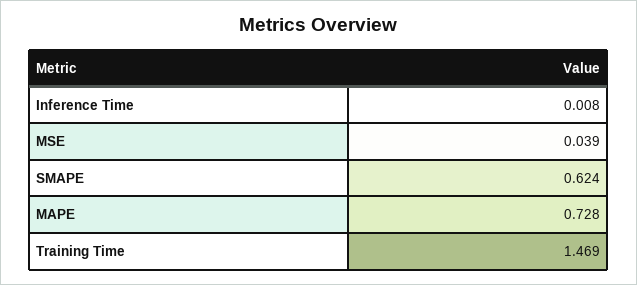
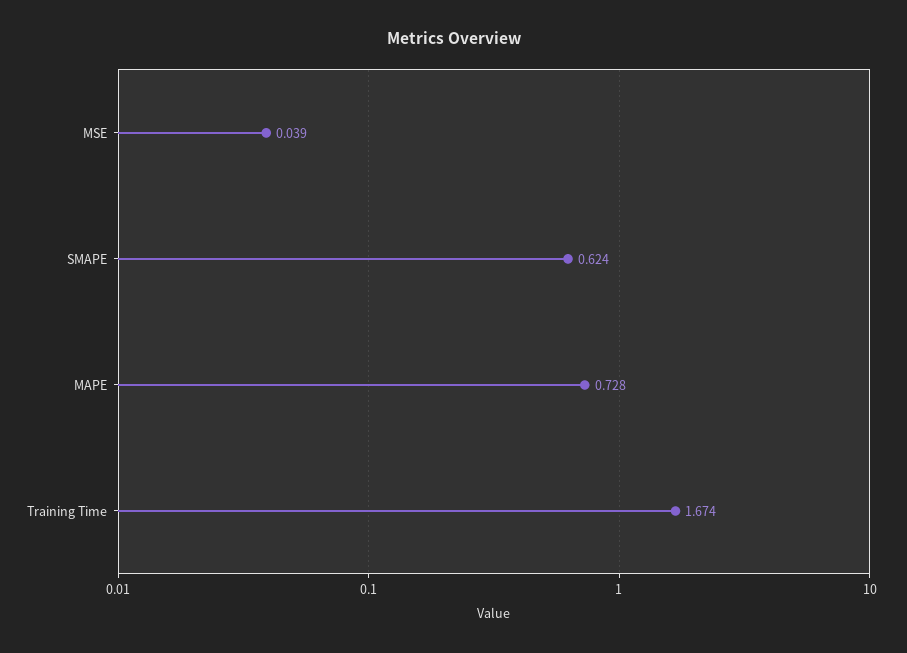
  {
-   "Inference Time": 0.008,
    "MSE": 0.039,
    "SMAPE": 0.624,
    "MAPE": 0.728,
-   "Training Time": 1.469
+   "Training Time": 1.674
  }

